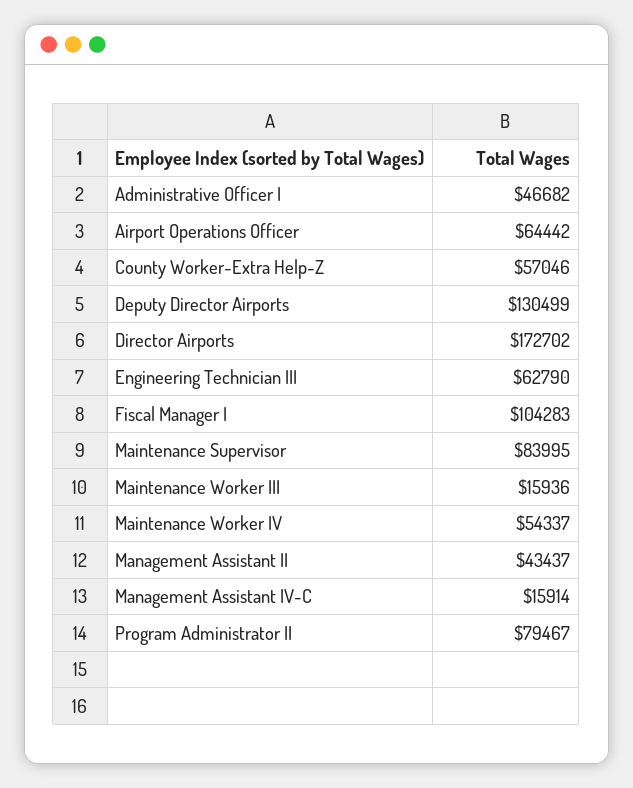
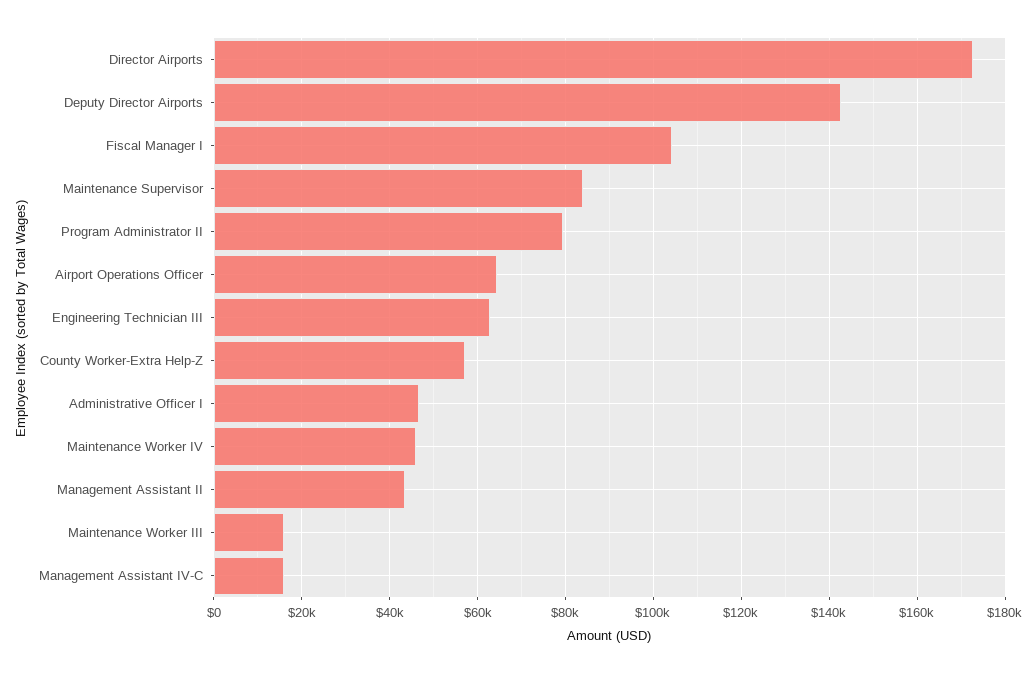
  {
    "Administrative Officer I": 46682,
    "Airport Operations Officer": 64442,
    "County Worker-Extra Help-Z": 57046,
-   "Deputy Director Airports": 130499,
+   "Deputy Director Airports": 142000,
    "Director Airports": 172702,
    "Engineering Technician III": 62790,
    "Fiscal Manager I": 104283,
    "Maintenance Supervisor": 83995,
    "Maintenance Worker III": 15936,
-   "Maintenance Worker IV": 54337,
+   "Maintenance Worker IV": 46000,
    "Management Assistant II": 43437,
    "Management Assistant IV-C": 15914,
    "Program Administrator II": 79467
  }

